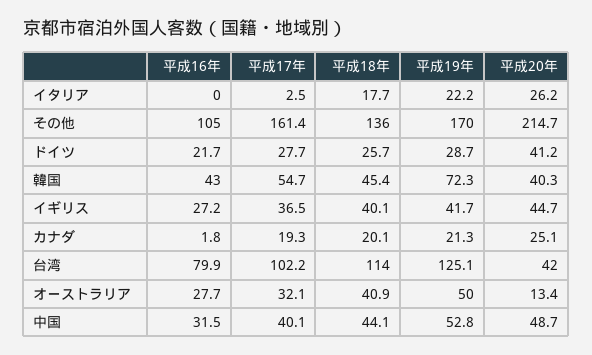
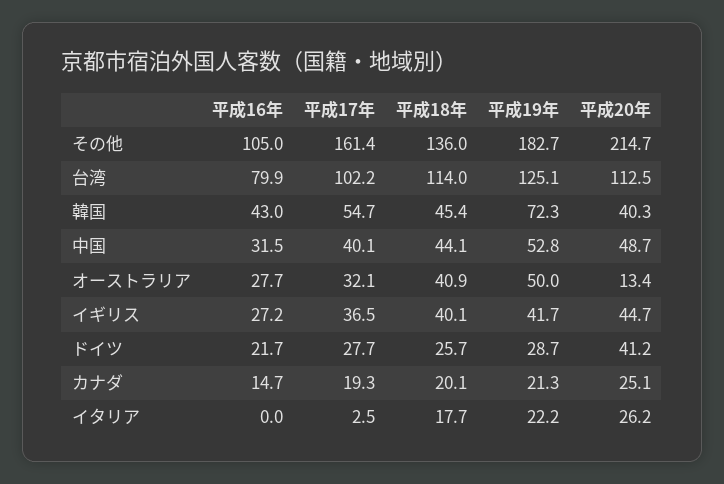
  {
    "平成16年": {
      "イタリア": 0,
      "その他": 105,
      "ドイツ": 21.7,
      "韓国": 43,
      "イギリス": 27.2,
-     "カナダ": 1.8,
+     "カナダ": 14.7,
      "台湾": 79.9,
      "オーストラリア": 27.7,
      "中国": 31.5
    },
    "平成17年": {
      "イタリア": 2.5,
      "その他": 161.4,
      "ドイツ": 27.7,
      "韓国": 54.7,
      "イギリス": 36.5,
      "カナダ": 19.3,
      "台湾": 102.2,
      "オーストラリア": 32.1,
      "中国": 40.1
    },
    "平成18年": {
      "イタリア": 17.7,
      "その他": 136,
      "ドイツ": 25.7,
      "韓国": 45.4,
      "イギリス": 40.1,
      "カナダ": 20.1,
      "台湾": 114,
      "オーストラリア": 40.9,
      "中国": 44.1
    },
    "平成19年": {
      "イタリア": 22.2,
-     "その他": 170,
+     "その他": 182.7,
      "ドイツ": 28.7,
      "韓国": 72.3,
      "イギリス": 41.7,
      "カナダ": 21.3,
      "台湾": 125.1,
      "オーストラリア": 50,
      "中国": 52.8
    },
    "平成20年": {
      "イタリア": 26.2,
      "その他": 214.7,
      "ドイツ": 41.2,
      "韓国": 40.3,
      "イギリス": 44.7,
      "カナダ": 25.1,
-     "台湾": 42,
+     "台湾": 112.5,
      "オーストラリア": 13.4,
      "中国": 48.7
    }
  }

